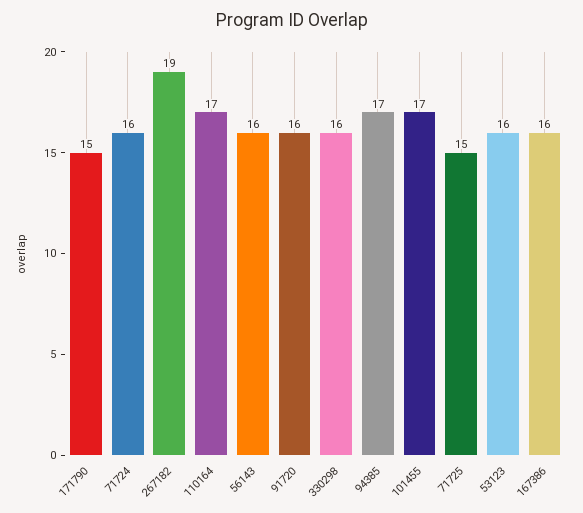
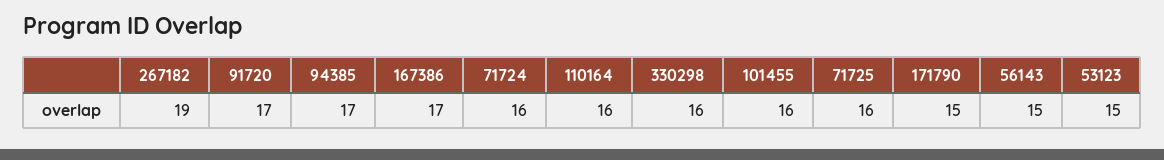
  {
    "171790": 15,
    "71724": 16,
    "267182": 19,
-   "110164": 17,
+   "110164": 16,
-   "56143": 16,
+   "56143": 15,
-   "91720": 16,
+   "91720": 17,
    "330298": 16,
    "94385": 17,
-   "101455": 17,
+   "101455": 16,
-   "71725": 15,
+   "71725": 16,
-   "53123": 16,
+   "53123": 15,
-   "167386": 16
+   "167386": 17
  }

